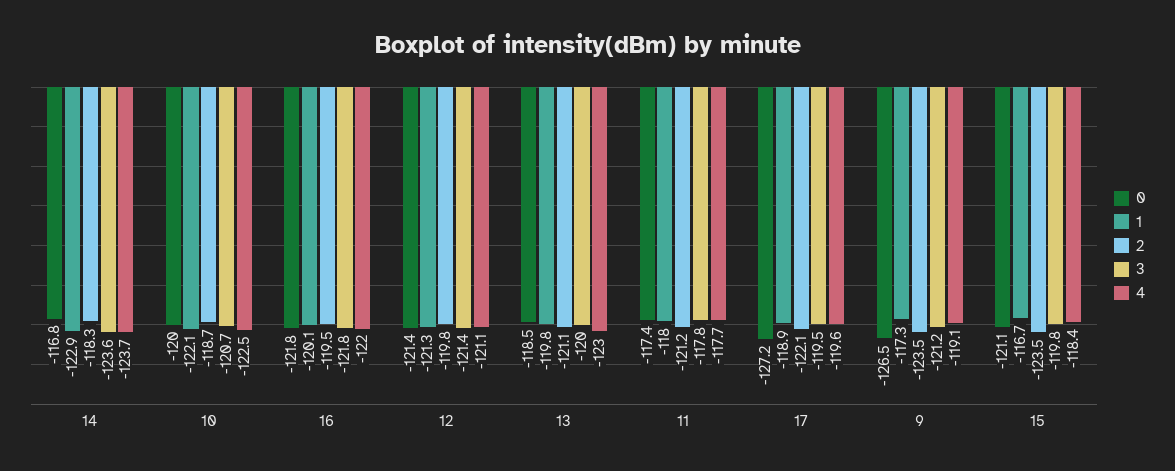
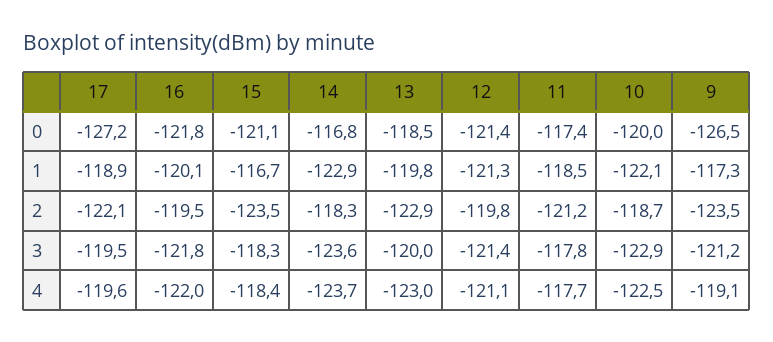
  {
    "0": {
      "14": -116.8,
      "10": -120,
      "16": -121.8,
      "12": -121.4,
      "13": -118.5,
      "11": -117.4,
      "17": -127.2,
      "9": -126.5,
      "15": -121.1
    },
    "1": {
      "14": -122.9,
      "10": -122.1,
      "16": -120.1,
      "12": -121.3,
      "13": -119.8,
-     "11": -118,
+     "11": -118.5,
      "17": -118.9,
      "9": -117.3,
      "15": -116.7
    },
    "2": {
      "14": -118.3,
      "10": -118.7,
      "16": -119.5,
      "12": -119.8,
-     "13": -121.1,
+     "13": -122.9,
      "11": -121.2,
      "17": -122.1,
      "9": -123.5,
      "15": -123.5
    },
    "3": {
      "14": -123.6,
-     "10": -120.7,
+     "10": -122.9,
      "16": -121.8,
      "12": -121.4,
      "13": -120,
      "11": -117.8,
      "17": -119.5,
      "9": -121.2,
-     "15": -119.8
+     "15": -118.3
    },
    "4": {
      "14": -123.7,
      "10": -122.5,
      "16": -122,
      "12": -121.1,
      "13": -123,
      "11": -117.7,
      "17": -119.6,
      "9": -119.1,
      "15": -118.4
    }
  }

